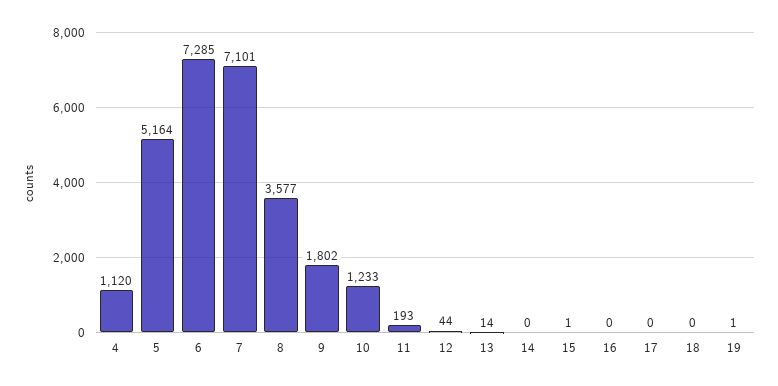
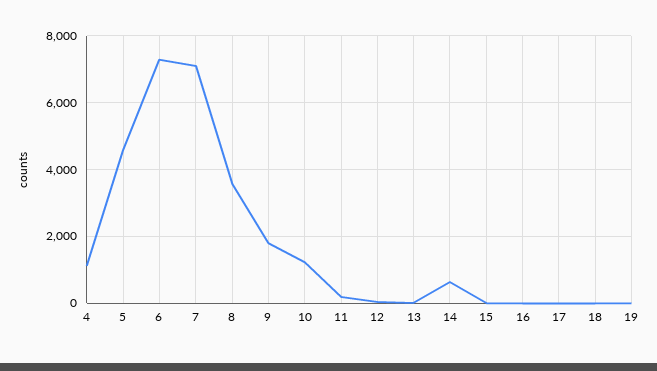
  {
    "4": 1120,
-   "5": 5164,
+   "5": 4600,
    "6": 7285,
    "7": 7101,
    "8": 3577,
    "9": 1802,
    "10": 1233,
    "11": 193,
    "12": 44,
    "13": 14,
-   "14": 0,
+   "14": 600,
    "15": 1,
    "16": 0,
    "17": 0,
    "18": 0,
    "19": 1
  }

